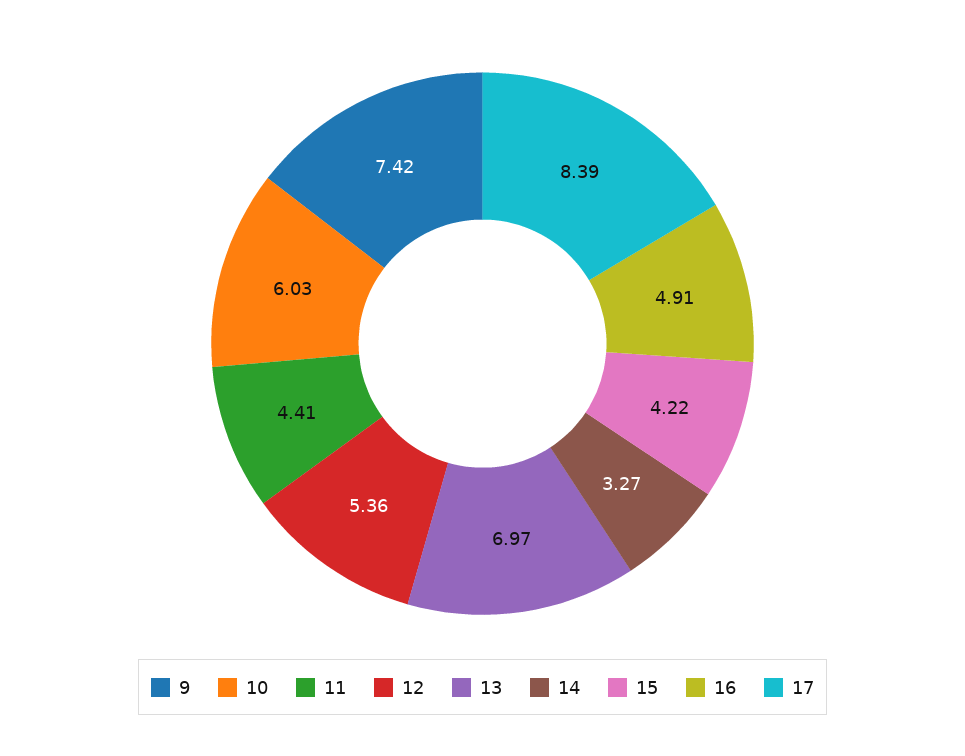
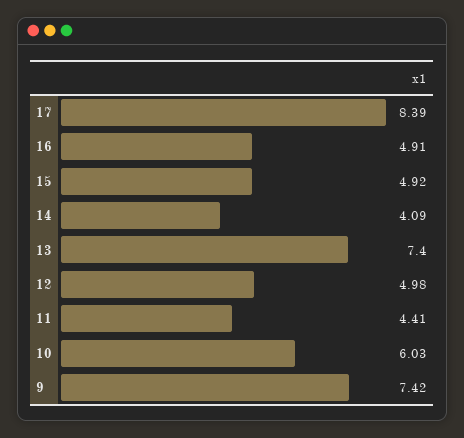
  {
    "9": 7.42,
    "10": 6.03,
    "11": 4.41,
-   "12": 5.36,
+   "12": 4.98,
-   "13": 6.97,
+   "13": 7.4,
-   "14": 3.27,
+   "14": 4.09,
-   "15": 4.22,
+   "15": 4.92,
    "16": 4.91,
    "17": 8.39
  }

